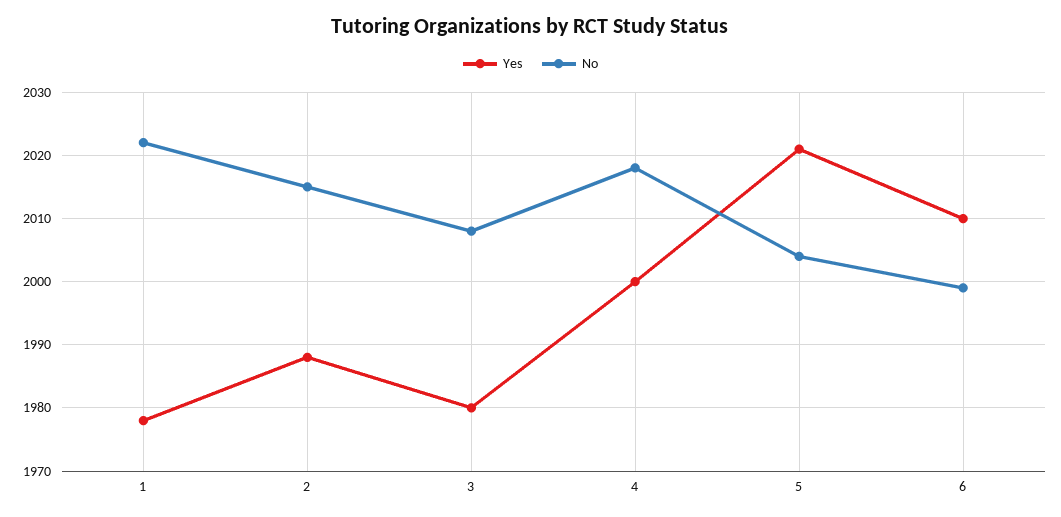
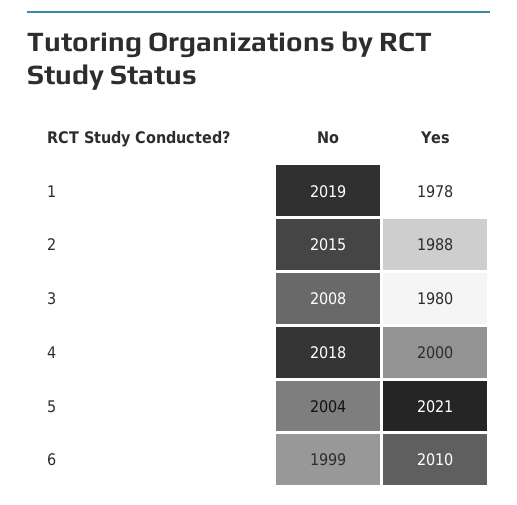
  {
    "Yes": {
      "1": 1978,
      "2": 1988,
      "3": 1980,
      "4": 2000,
      "5": 2021,
      "6": 2010
    },
    "No": {
-     "1": 2022,
+     "1": 2019,
      "2": 2015,
      "3": 2008,
      "4": 2018,
      "5": 2004,
      "6": 1999
    }
  }

